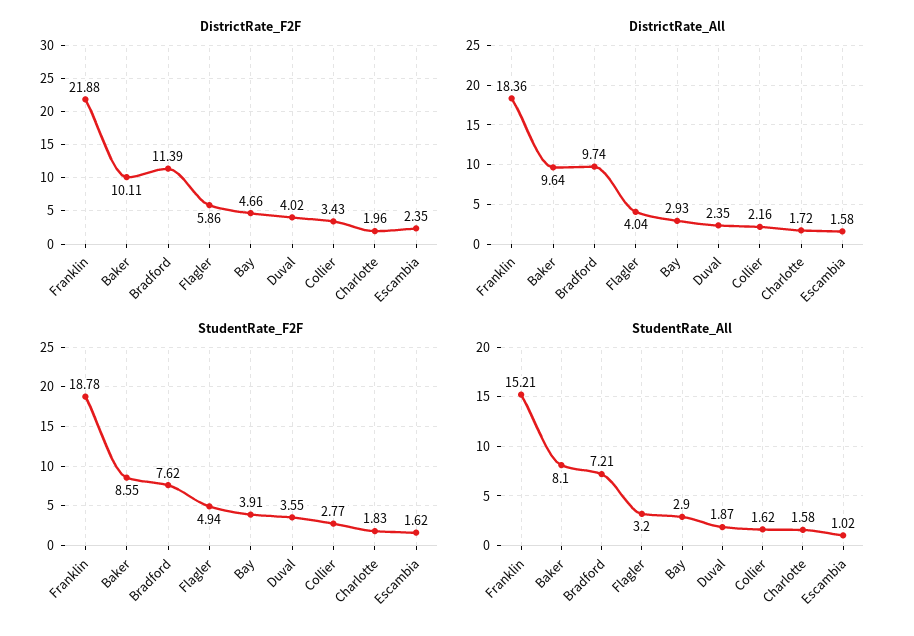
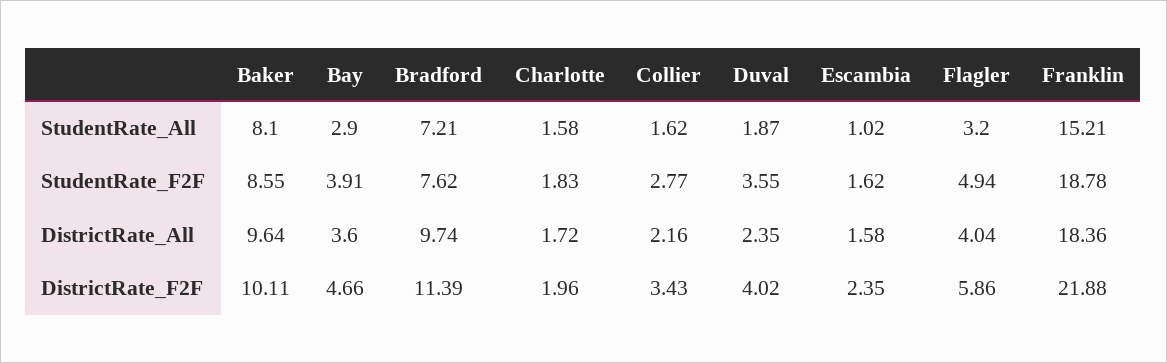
  {
    "DistrictRate_F2F": {
      "Franklin": 21.88,
      "Baker": 10.11,
      "Bradford": 11.39,
      "Flagler": 5.86,
      "Bay": 4.66,
      "Duval": 4.02,
      "Collier": 3.43,
      "Charlotte": 1.96,
      "Escambia": 2.35
    },
    "DistrictRate_All": {
      "Franklin": 18.36,
      "Baker": 9.64,
      "Bradford": 9.74,
      "Flagler": 4.04,
-     "Bay": 2.93,
+     "Bay": 3.6,
      "Duval": 2.35,
      "Collier": 2.16,
      "Charlotte": 1.72,
      "Escambia": 1.58
    },
    "StudentRate_F2F": {
      "Franklin": 18.78,
      "Baker": 8.55,
      "Bradford": 7.62,
      "Flagler": 4.94,
      "Bay": 3.91,
      "Duval": 3.55,
      "Collier": 2.77,
      "Charlotte": 1.83,
      "Escambia": 1.62
    },
    "StudentRate_All": {
      "Franklin": 15.21,
      "Baker": 8.1,
      "Bradford": 7.21,
      "Flagler": 3.2,
      "Bay": 2.9,
      "Duval": 1.87,
      "Collier": 1.62,
      "Charlotte": 1.58,
      "Escambia": 1.02
    }
  }

